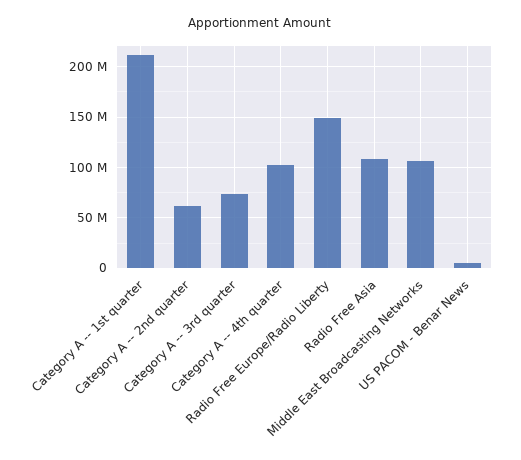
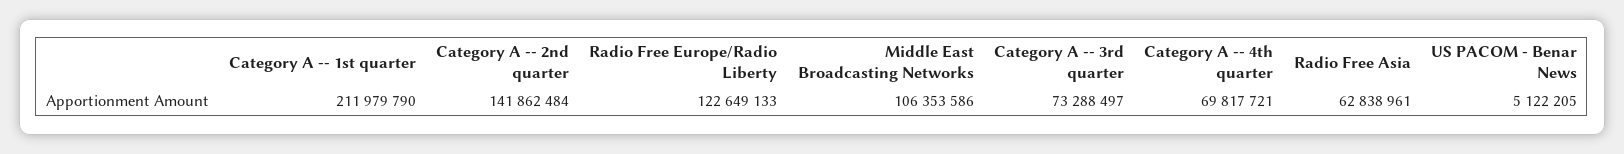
  {
    "Category A -- 1st quarter": 211979790,
-   "Category A -- 2nd quarter": 60000000,
+   "Category A -- 2nd quarter": 141862484,
    "Category A -- 3rd quarter": 73288497,
-   "Category A -- 4th quarter": 100000000,
+   "Category A -- 4th quarter": 69817721,
-   "Radio Free Europe/Radio Liberty": 150000000,
+   "Radio Free Europe/Radio Liberty": 122649133,
-   "Radio Free Asia": 110000000,
+   "Radio Free Asia": 62838961,
    "Middle East Broadcasting Networks": 106353586,
    "US PACOM - Benar News": 5122205
  }

